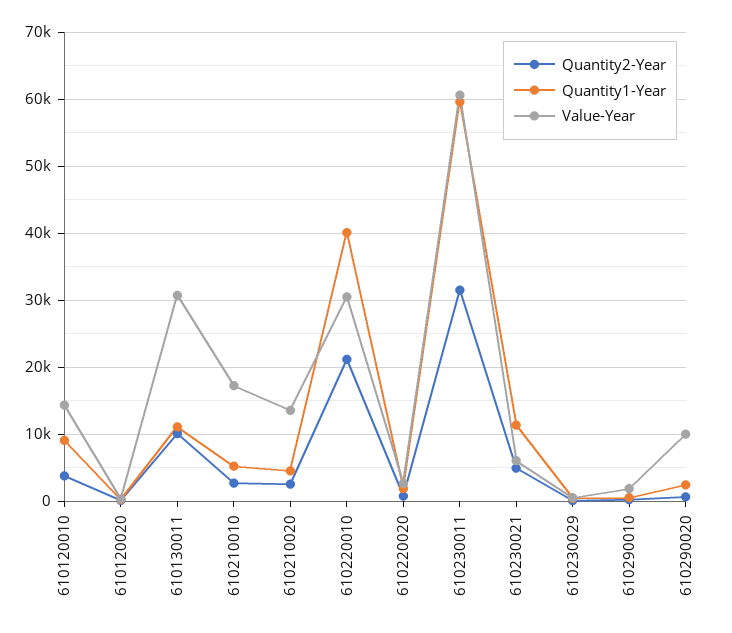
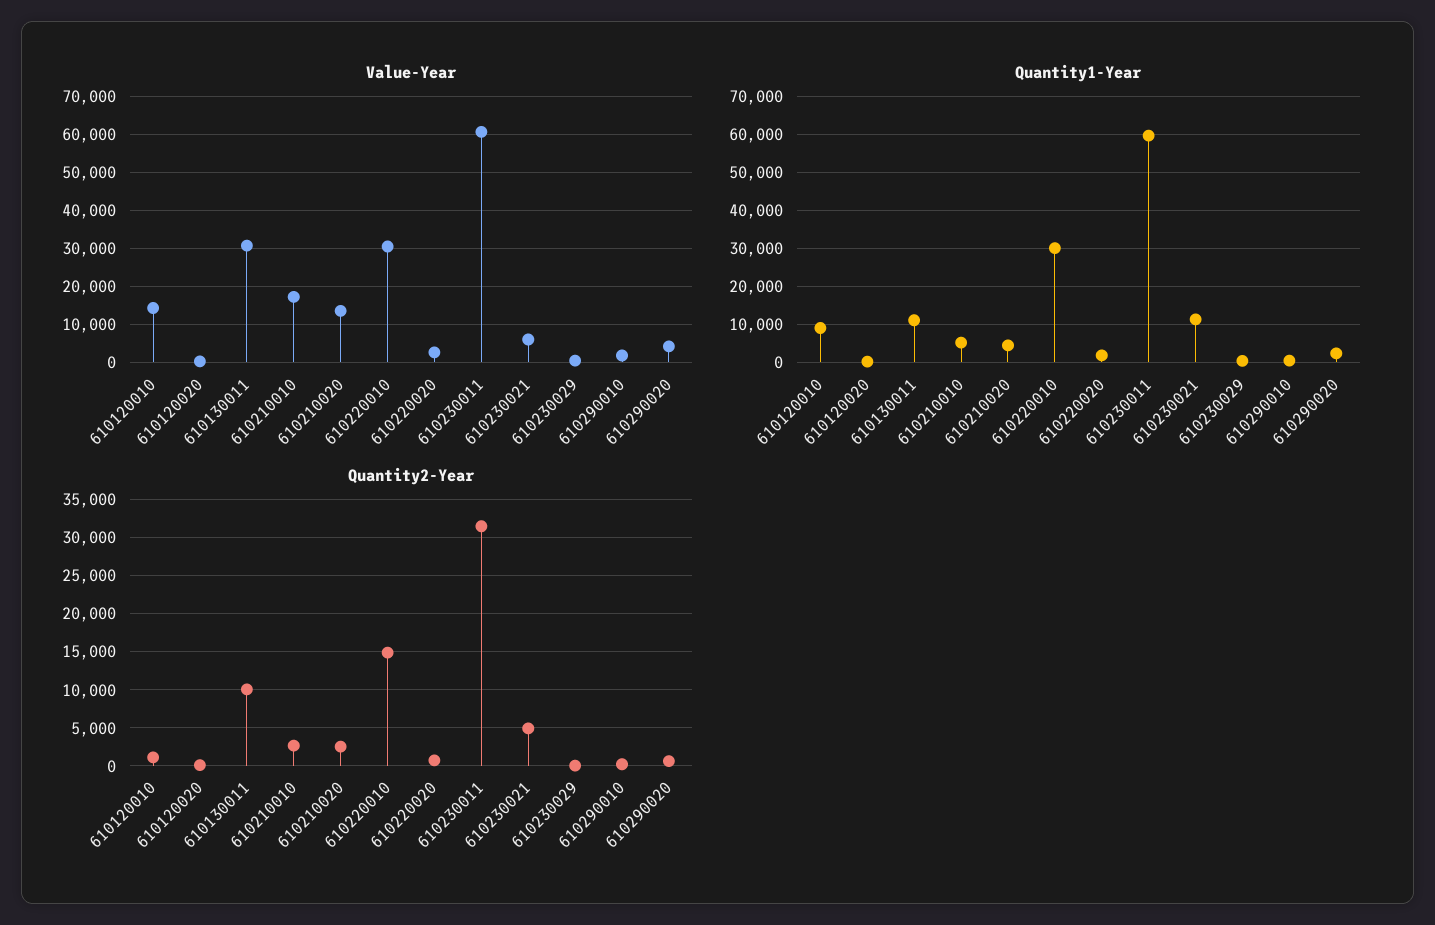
  {
    "Quantity2-Year": {
-     "610120010": 4000,
+     "610120010": 1000,
      "610120020": 0,
      "610130011": 10000,
      "610210010": 3000,
      "610210020": 3000,
-     "610220010": 21000,
+     "610220010": 15000,
      "610220020": 1000,
      "610230011": 31000,
      "610230021": 5000,
      "610230029": 0,
      "610290010": 0,
      "610290020": 1000
    },
    "Quantity1-Year": {
      "610120010": 9000,
      "610120020": 0,
      "610130011": 11000,
      "610210010": 5000,
      "610210020": 4000,
-     "610220010": 40000,
+     "610220010": 30000,
      "610220020": 2000,
      "610230011": 60000,
      "610230021": 11000,
      "610230029": 0,
      "610290010": 0,
      "610290020": 2000
    },
    "Value-Year": {
      "610120010": 14000,
      "610120020": 0,
      "610130011": 31000,
      "610210010": 17000,
      "610210020": 14000,
      "610220010": 30000,
      "610220020": 3000,
      "610230011": 61000,
      "610230021": 6000,
      "610230029": 0,
      "610290010": 2000,
-     "610290020": 10000
+     "610290020": 4000
    }
  }

